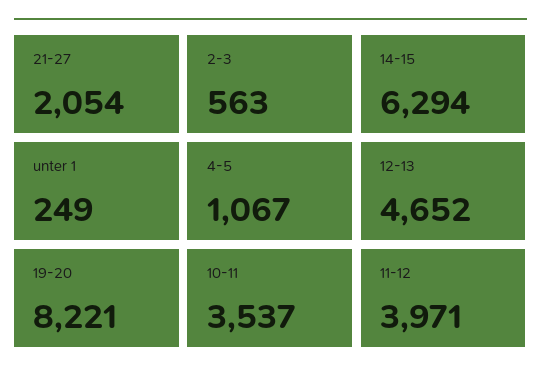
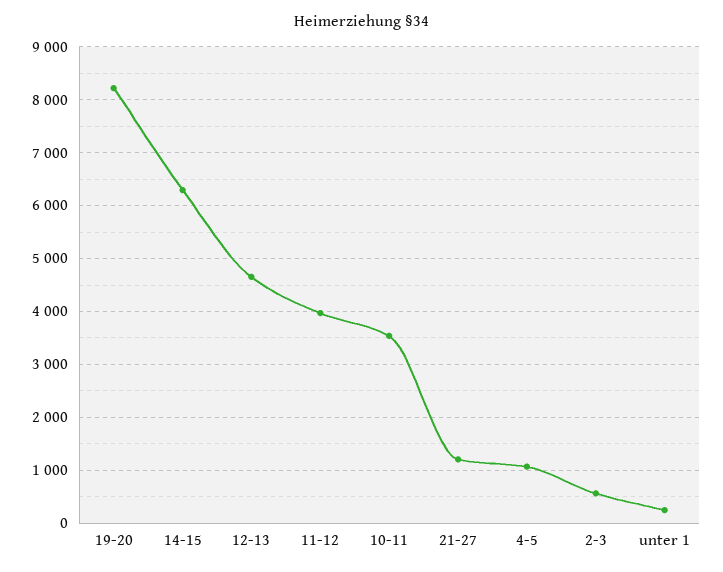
  {
-   "21-27": 2054,
+   "21-27": 1200,
    "2-3": 563,
    "14-15": 6294,
    "unter 1": 249,
    "4-5": 1067,
    "12-13": 4652,
    "19-20": 8221,
    "10-11": 3537,
    "11-12": 3971
  }

